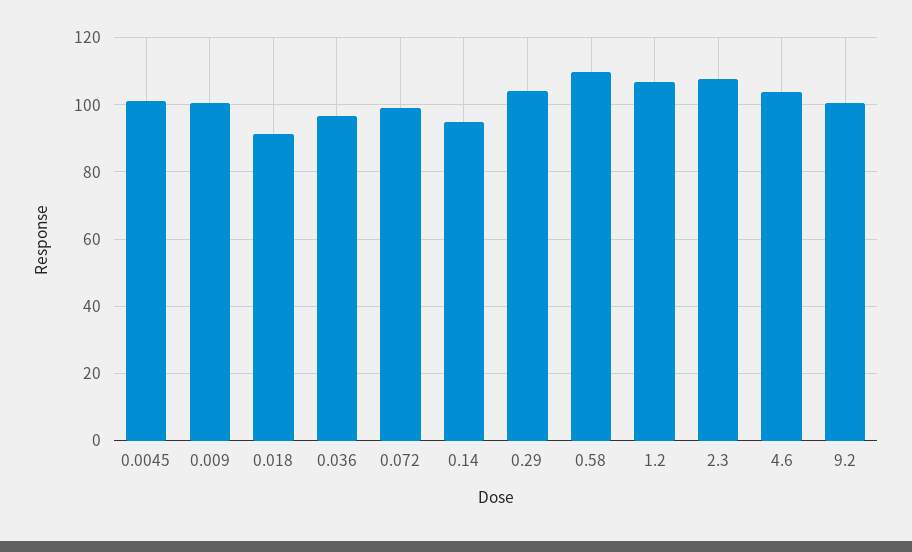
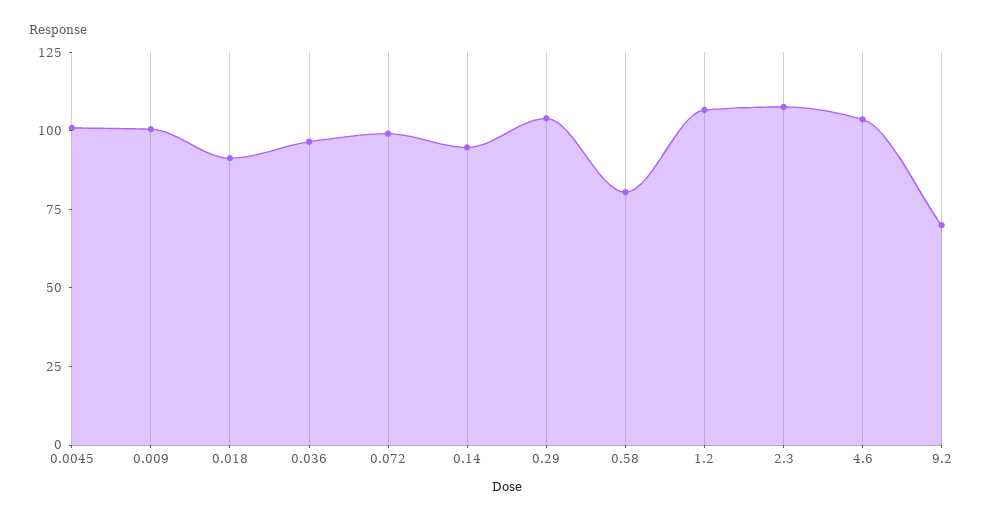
  {
    "0.0045": 102,
    "0.009": 100,
    "0.018": 92,
    "0.036": 96,
    "0.072": 100,
    "0.14": 94,
    "0.29": 104,
-   "0.58": 110,
+   "0.58": 80,
    "1.2": 106,
    "2.3": 108,
    "4.6": 104,
-   "9.2": 100
+   "9.2": 70
  }

